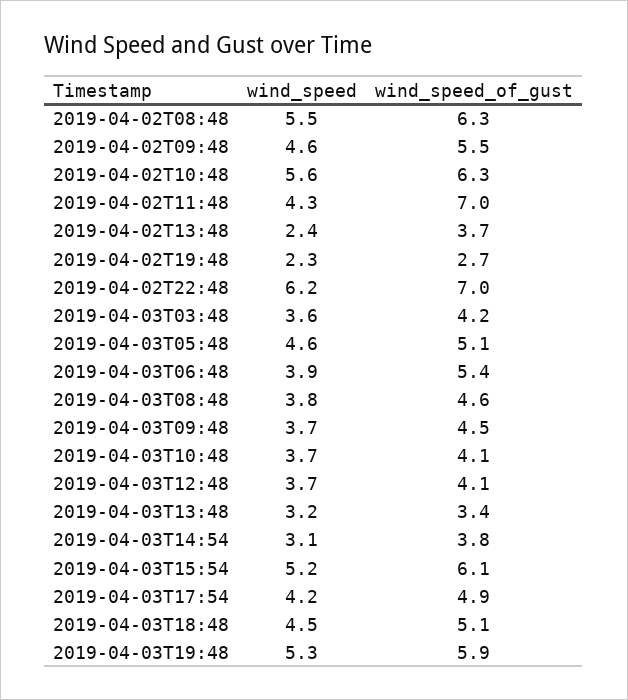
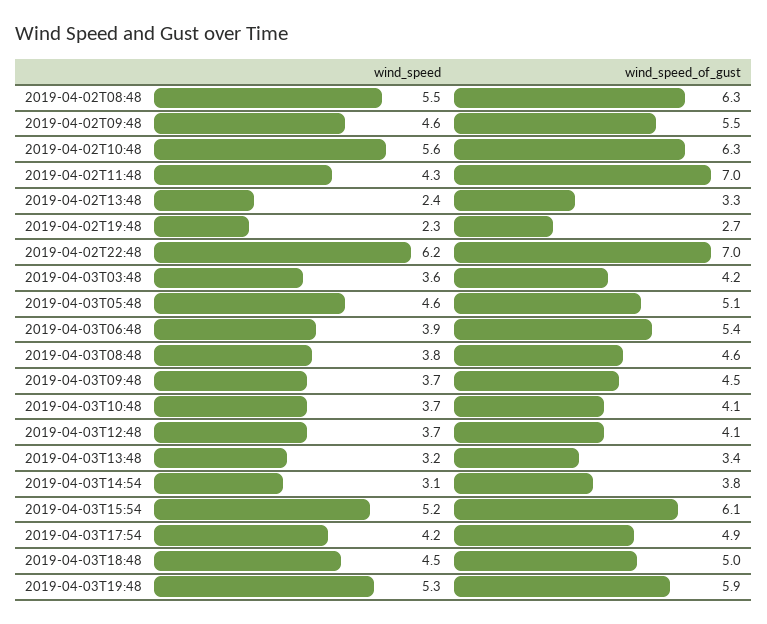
  {
    "wind_speed": {
      "2019-04-02T08:48": 5.5,
      "2019-04-02T09:48": 4.6,
      "2019-04-02T10:48": 5.6,
      "2019-04-02T11:48": 4.3,
      "2019-04-02T13:48": 2.4,
      "2019-04-02T19:48": 2.3,
      "2019-04-02T22:48": 6.2,
      "2019-04-03T03:48": 3.6,
      "2019-04-03T05:48": 4.6,
      "2019-04-03T06:48": 3.9,
      "2019-04-03T08:48": 3.8,
      "2019-04-03T09:48": 3.7,
      "2019-04-03T10:48": 3.7,
      "2019-04-03T12:48": 3.7,
      "2019-04-03T13:48": 3.2,
      "2019-04-03T14:54": 3.1,
      "2019-04-03T15:54": 5.2,
      "2019-04-03T17:54": 4.2,
      "2019-04-03T18:48": 4.5,
      "2019-04-03T19:48": 5.3
    },
    "wind_speed_of_gust": {
      "2019-04-02T08:48": 6.3,
      "2019-04-02T09:48": 5.5,
      "2019-04-02T10:48": 6.3,
      "2019-04-02T11:48": 7,
-     "2019-04-02T13:48": 3.7,
+     "2019-04-02T13:48": 3.3,
      "2019-04-02T19:48": 2.7,
      "2019-04-02T22:48": 7,
      "2019-04-03T03:48": 4.2,
      "2019-04-03T05:48": 5.1,
      "2019-04-03T06:48": 5.4,
      "2019-04-03T08:48": 4.6,
      "2019-04-03T09:48": 4.5,
      "2019-04-03T10:48": 4.1,
      "2019-04-03T12:48": 4.1,
      "2019-04-03T13:48": 3.4,
      "2019-04-03T14:54": 3.8,
      "2019-04-03T15:54": 6.1,
      "2019-04-03T17:54": 4.9,
-     "2019-04-03T18:48": 5.1,
+     "2019-04-03T18:48": 5,
      "2019-04-03T19:48": 5.9
    }
  }

